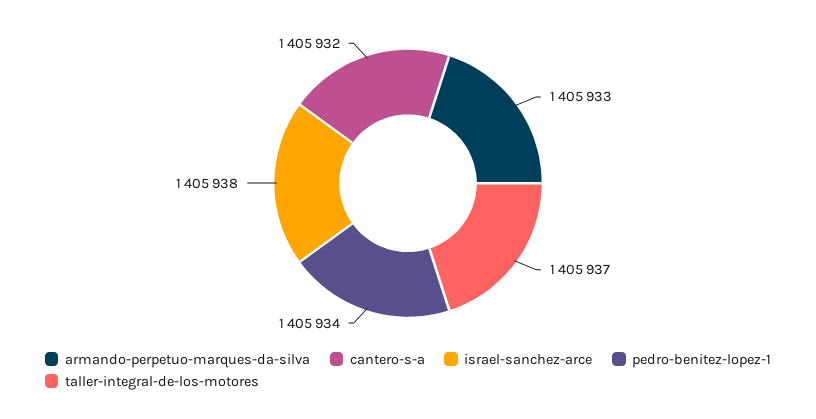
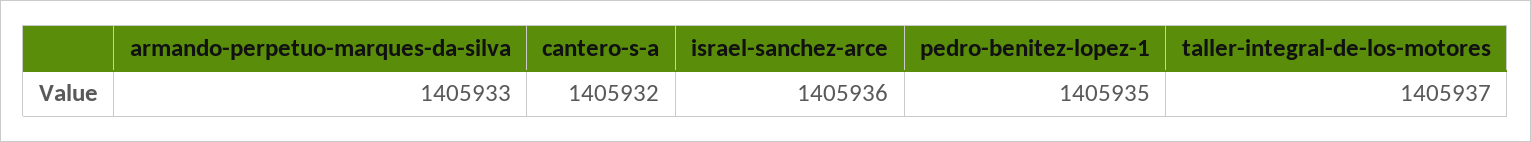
  {
    "armando-perpetuo-marques-da-silva": 1405933,
    "cantero-s-a": 1405932,
-   "israel-sanchez-arce": 1405938,
+   "israel-sanchez-arce": 1405936,
-   "pedro-benitez-lopez-1": 1405934,
+   "pedro-benitez-lopez-1": 1405935,
    "taller-integral-de-los-motores": 1405937
  }

